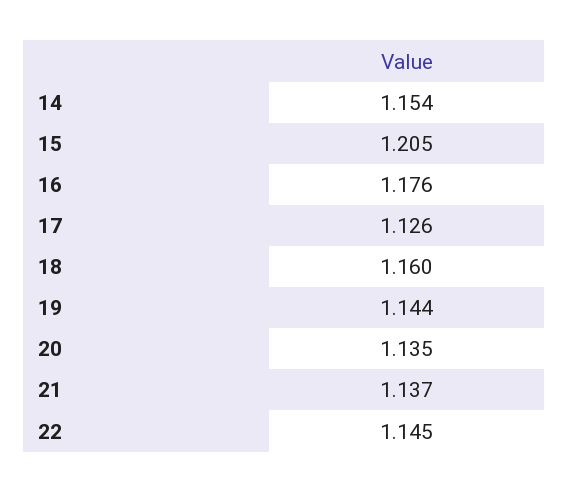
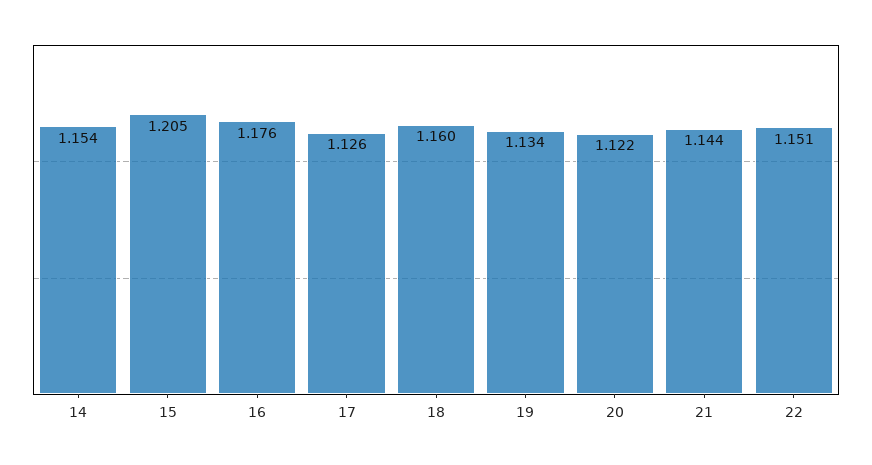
  {
    "14": 1.154,
    "15": 1.205,
    "16": 1.176,
    "17": 1.126,
    "18": 1.16,
-   "19": 1.144,
+   "19": 1.134,
-   "20": 1.135,
+   "20": 1.122,
-   "21": 1.137,
+   "21": 1.144,
-   "22": 1.145
+   "22": 1.151
  }

